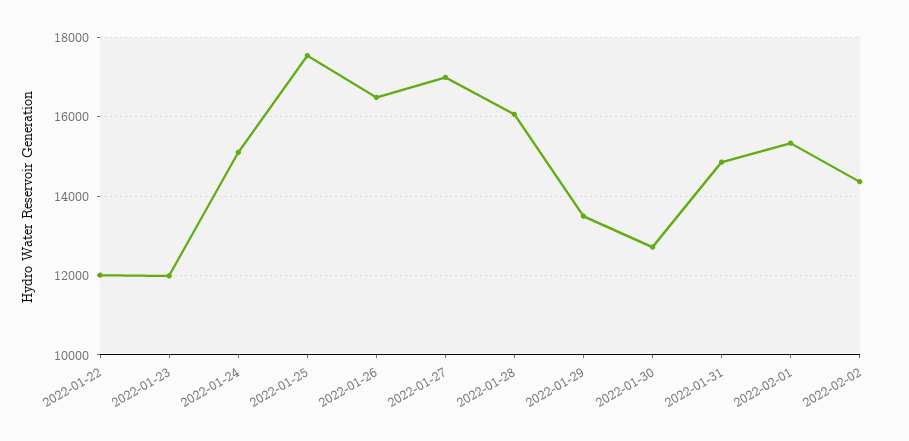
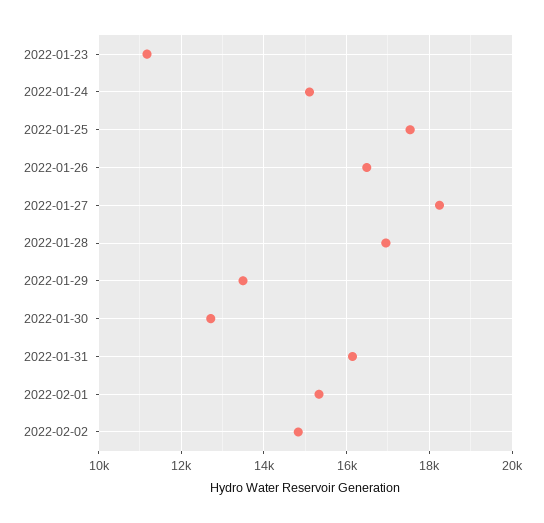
  {
-   "2022-01-22": 12000,
-   "2022-01-23": 12000,
+   "2022-01-23": 11200,
    "2022-01-24": 15200,
    "2022-01-25": 17600,
    "2022-01-26": 16400,
-   "2022-01-27": 17000,
+   "2022-01-27": 18200,
-   "2022-01-28": 16000,
+   "2022-01-28": 17000,
    "2022-01-29": 13400,
    "2022-01-30": 12800,
-   "2022-01-31": 14800,
+   "2022-01-31": 16200,
    "2022-02-01": 15400,
-   "2022-02-02": 14400
+   "2022-02-02": 14800
  }

